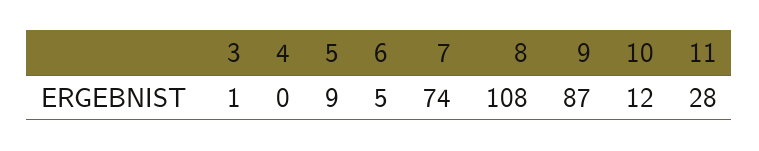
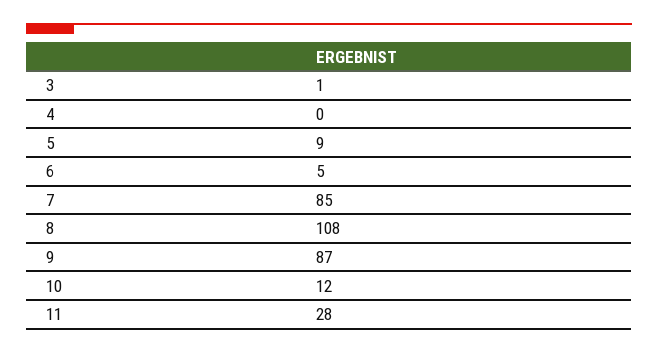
  {
    "3": 1,
    "4": 0,
    "5": 9,
    "6": 5,
-   "7": 74,
+   "7": 85,
    "8": 108,
    "9": 87,
    "10": 12,
    "11": 28
  }

